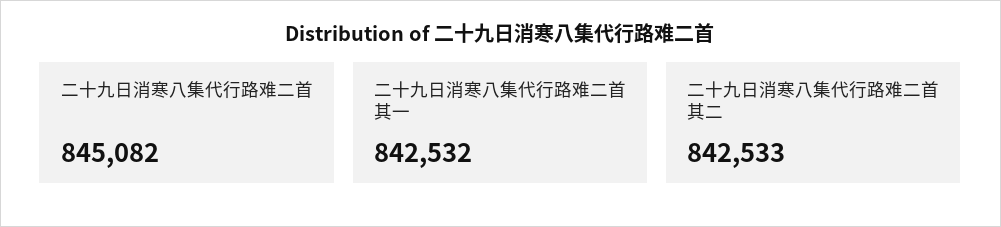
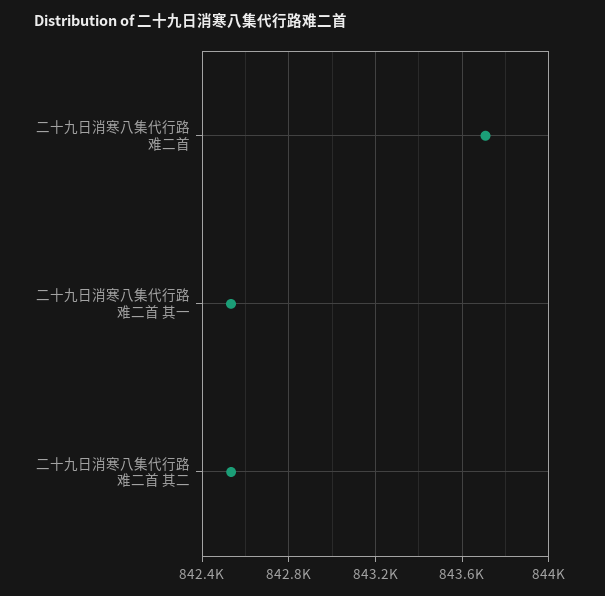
  {
-   "二十九日消寒八集代行路难二首": 845082,
+   "二十九日消寒八集代行路难二首": 843700,
    "二十九日消寒八集代行路难二首 其一": 842532,
    "二十九日消寒八集代行路难二首 其二": 842533
  }

